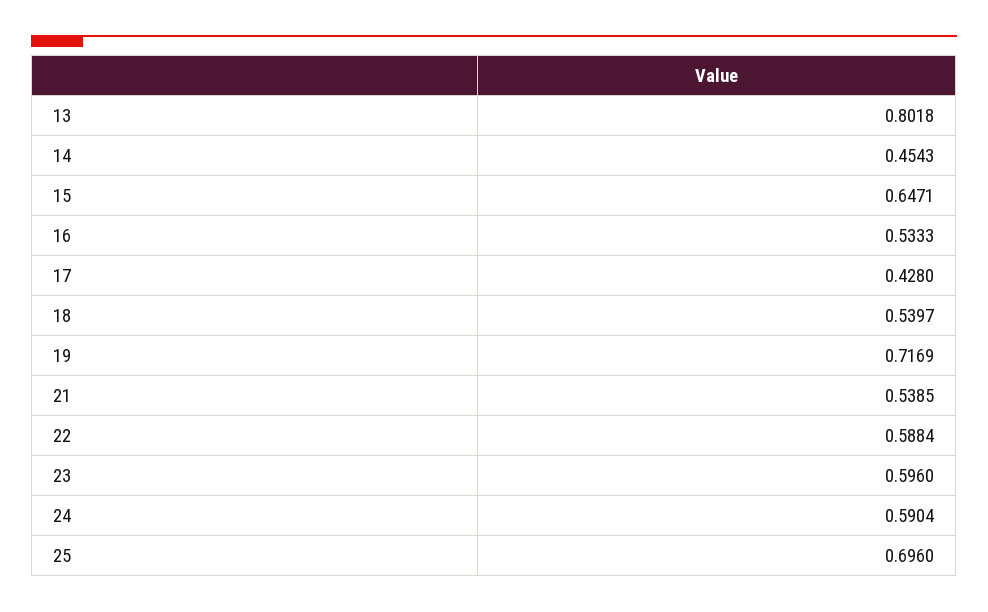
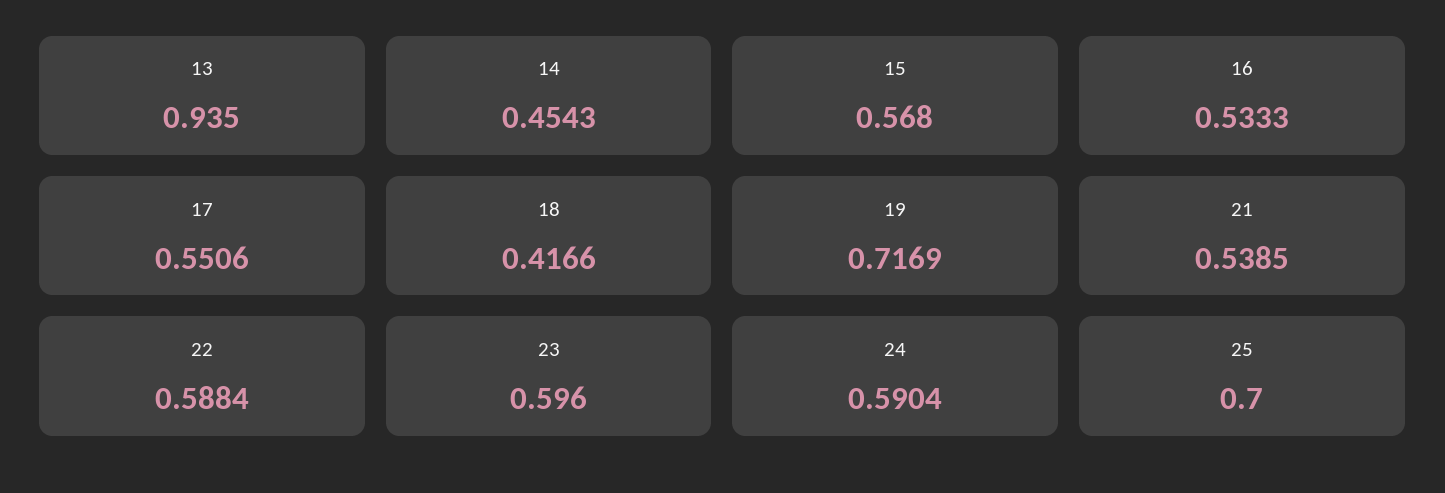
  {
-   "13": 0.8018,
+   "13": 0.935,
    "14": 0.4543,
-   "15": 0.6471,
+   "15": 0.568,
    "16": 0.5333,
-   "17": 0.428,
+   "17": 0.5506,
-   "18": 0.5397,
+   "18": 0.4166,
    "19": 0.7169,
    "21": 0.5385,
    "22": 0.5884,
    "23": 0.596,
    "24": 0.5904,
-   "25": 0.696
+   "25": 0.7
  }

